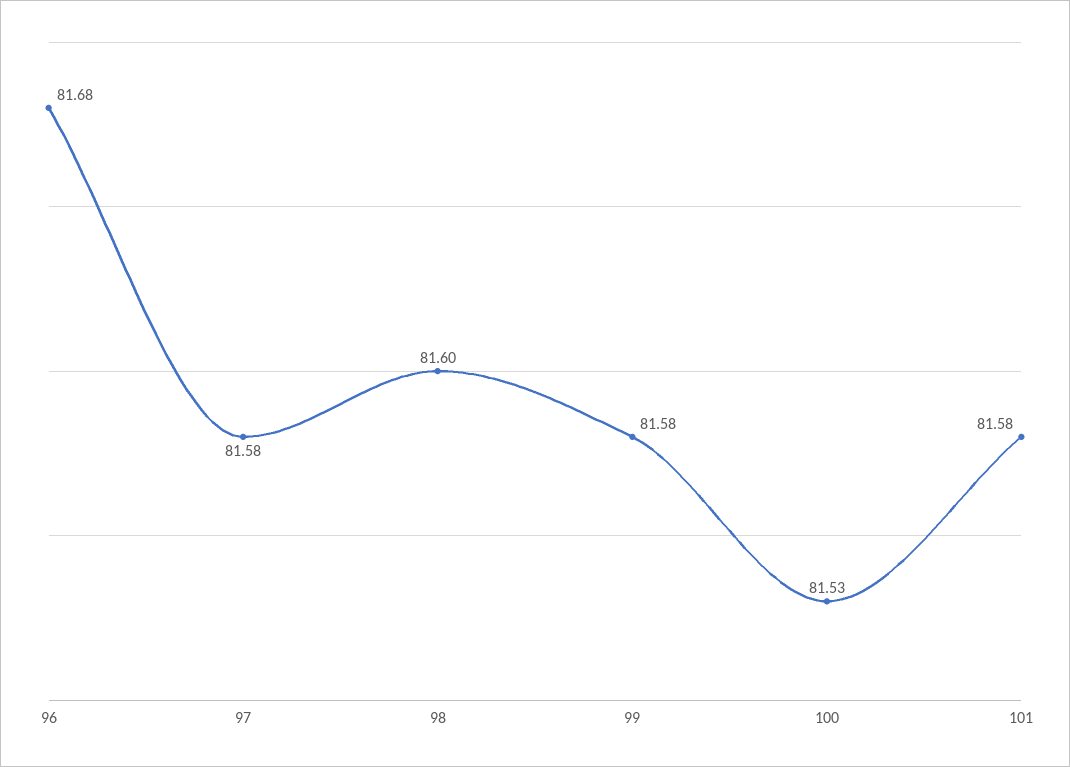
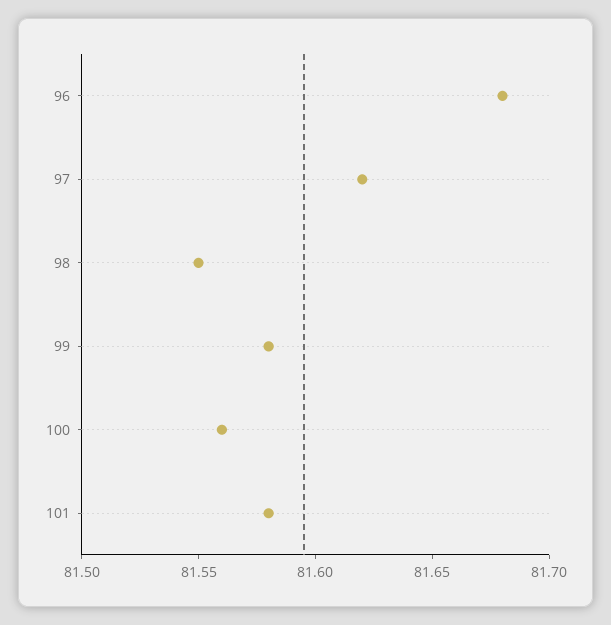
  {
    "96": 81.68,
-   "97": 81.58,
+   "97": 81.62,
-   "98": 81.6,
+   "98": 81.55,
    "99": 81.58,
-   "100": 81.53,
+   "100": 81.56,
    "101": 81.58
  }

